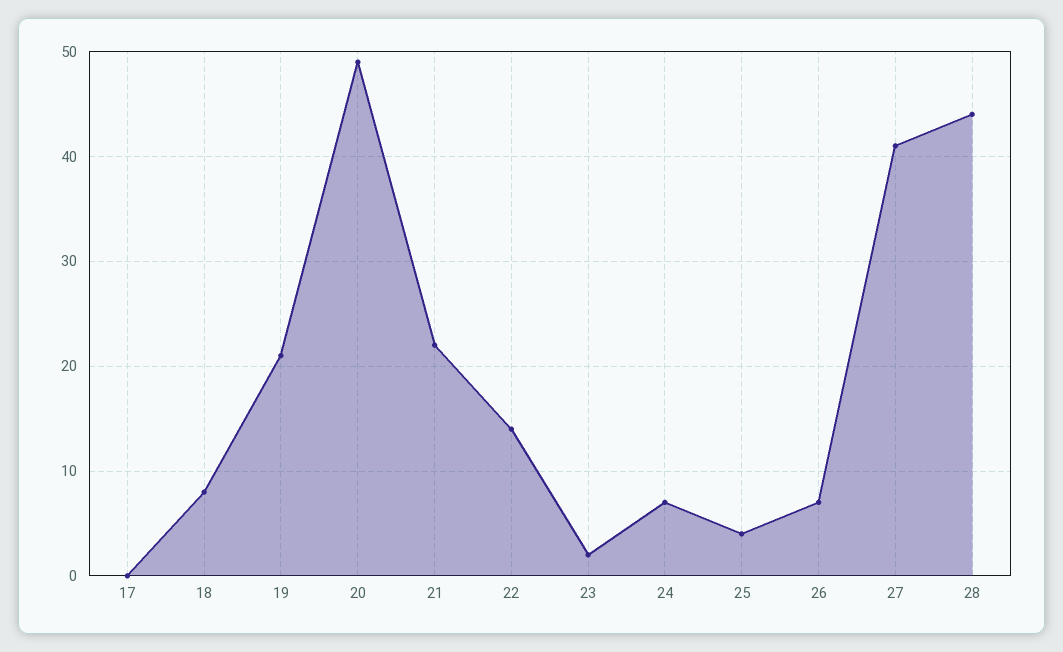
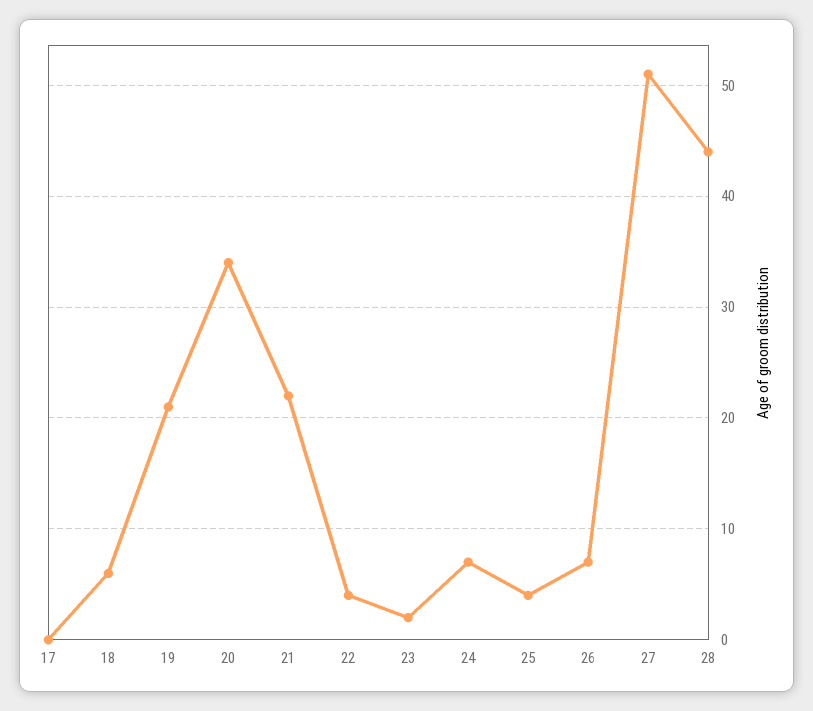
  {
    "17": 0,
-   "18": 8,
+   "18": 6,
    "19": 21,
-   "20": 49,
+   "20": 34,
    "21": 22,
-   "22": 14,
+   "22": 4,
    "23": 2,
    "24": 7,
    "25": 4,
    "26": 7,
-   "27": 41,
+   "27": 51,
    "28": 44
  }

